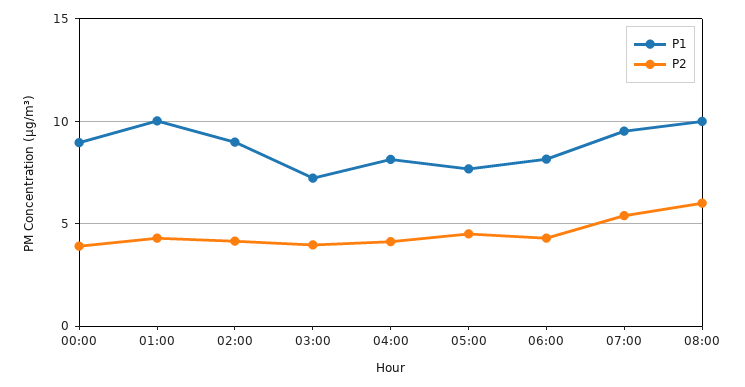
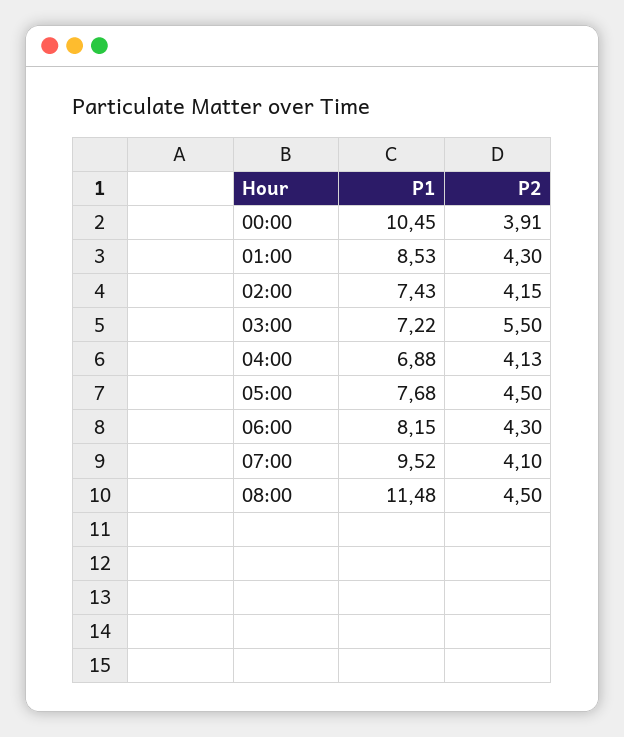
  {
    "P1": {
-     "00:00": 9,
+     "00:00": 10.45,
-     "01:00": 10,
+     "01:00": 8.53,
-     "02:00": 9,
+     "02:00": 7.43,
      "03:00": 7.22,
-     "04:00": 8,
+     "04:00": 6.88,
      "05:00": 7.68,
      "06:00": 8.15,
      "07:00": 9.52,
-     "08:00": 10
+     "08:00": 11.48
    },
    "P2": {
      "00:00": 3.91,
      "01:00": 4.3,
      "02:00": 4.15,
-     "03:00": 4,
+     "03:00": 5.5,
      "04:00": 4.13,
      "05:00": 4.5,
      "06:00": 4.3,
-     "07:00": 5.5,
+     "07:00": 4.1,
-     "08:00": 6
+     "08:00": 4.5
    }
  }

